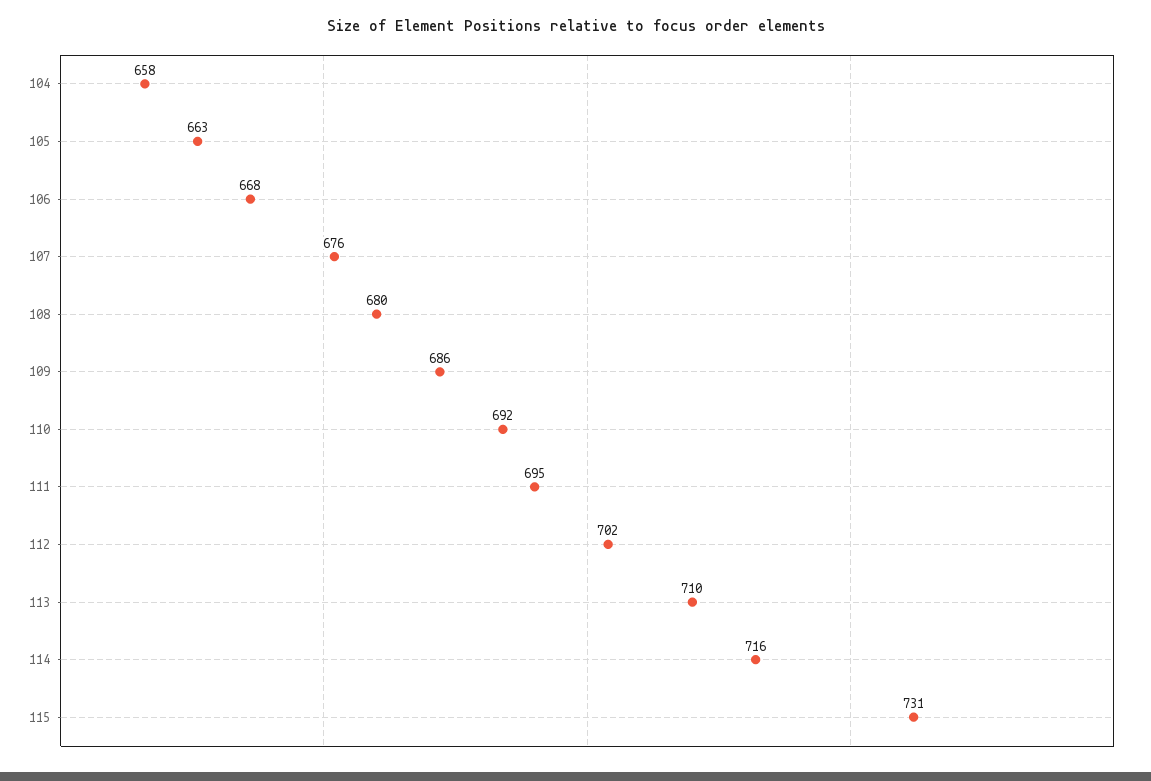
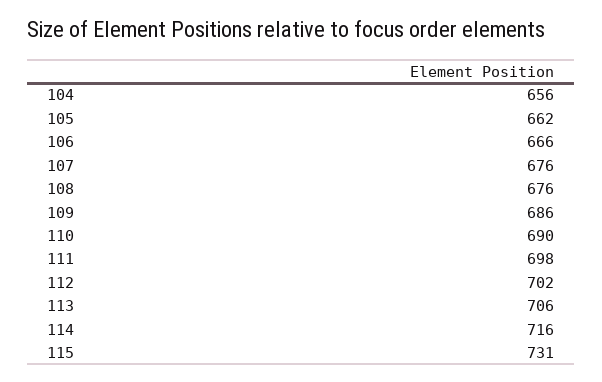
  {
-   "104": 658,
+   "104": 656,
-   "105": 663,
+   "105": 662,
-   "106": 668,
+   "106": 666,
    "107": 676,
-   "108": 680,
+   "108": 676,
    "109": 686,
-   "110": 692,
+   "110": 690,
-   "111": 695,
+   "111": 698,
    "112": 702,
-   "113": 710,
+   "113": 706,
    "114": 716,
    "115": 731
  }

